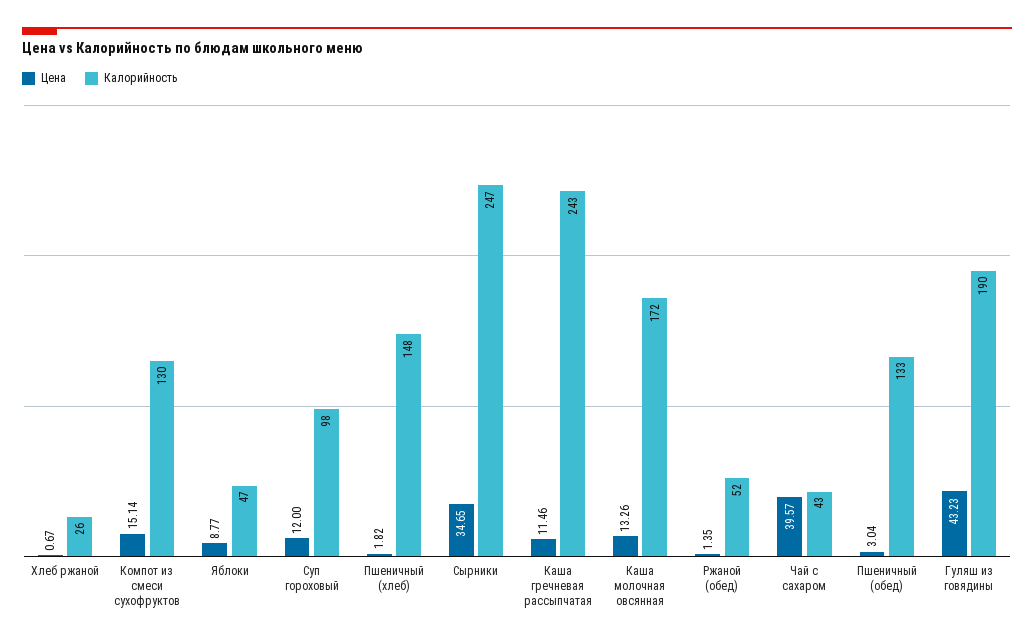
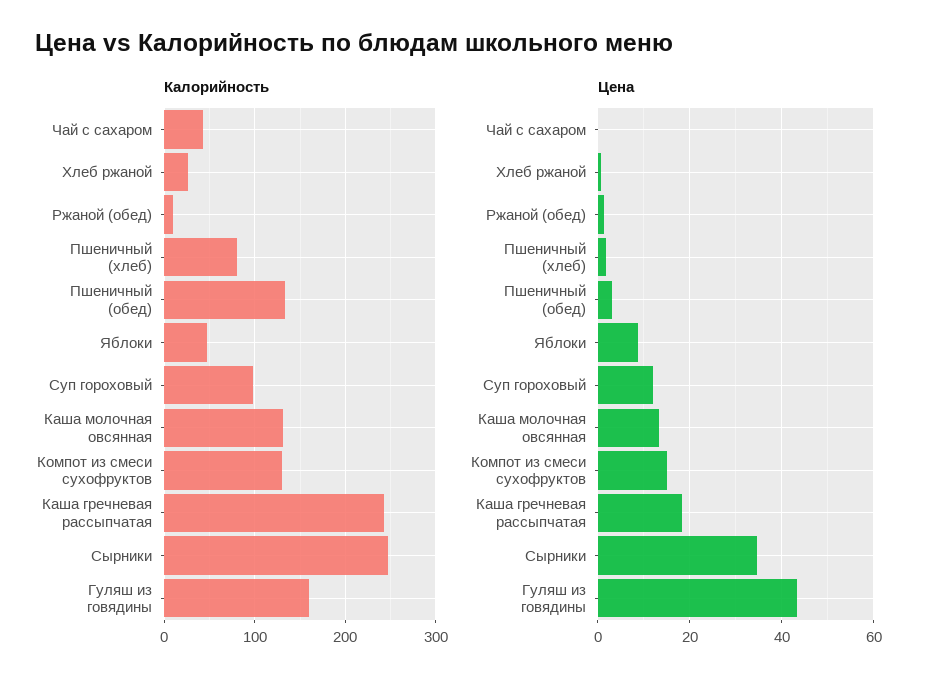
  {
    "Цена": {
      "Хлеб ржаной": 0.67,
      "Компот из смеси сухофруктов": 15.14,
      "Яблоки": 8.77,
      "Суп гороховый": 12,
      "Пшеничный (хлеб)": 1.82,
      "Сырники": 34.65,
-     "Каша гречневая рассыпчатая": 11.46,
+     "Каша гречневая рассыпчатая": 18,
      "Каша молочная овсянная": 13.26,
      "Ржаной (обед)": 1.35,
-     "Чай с сахаром": 39.57,
+     "Чай с сахаром": 0,
      "Пшеничный (обед)": 3.04,
      "Гуляш из говядины": 43.23
    },
    "Калорийность": {
      "Хлеб ржаной": 26,
      "Компот из смеси сухофруктов": 130,
      "Яблоки": 47,
      "Суп гороховый": 98,
-     "Пшеничный (хлеб)": 148,
+     "Пшеничный (хлеб)": 80,
      "Сырники": 247,
      "Каша гречневая рассыпчатая": 243,
-     "Каша молочная овсянная": 172,
+     "Каша молочная овсянная": 130,
-     "Ржаной (обед)": 52,
+     "Ржаной (обед)": 10,
      "Чай с сахаром": 43,
      "Пшеничный (обед)": 133,
-     "Гуляш из говядины": 190
+     "Гуляш из говядины": 160
    }
  }

